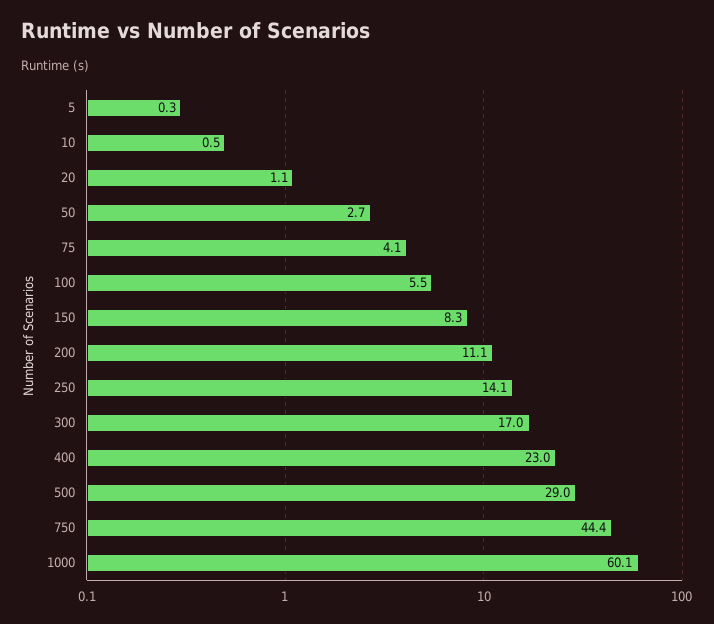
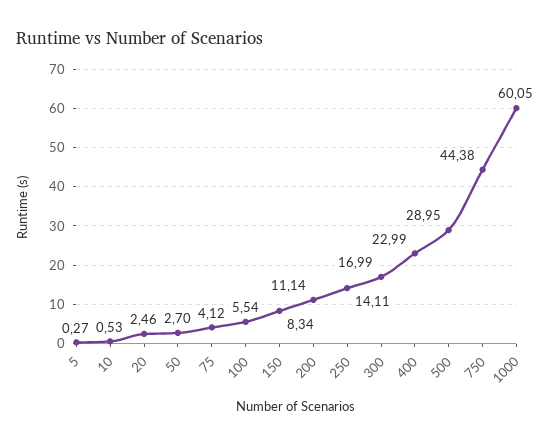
  {
    "5": 0.27,
    "10": 0.53,
-   "20": 1.1,
+   "20": 2.46,
    "50": 2.7,
    "75": 4.12,
    "100": 5.54,
    "150": 8.34,
    "200": 11.14,
    "250": 14.11,
    "300": 16.99,
    "400": 22.99,
    "500": 28.95,
    "750": 44.38,
    "1000": 60.05
  }

